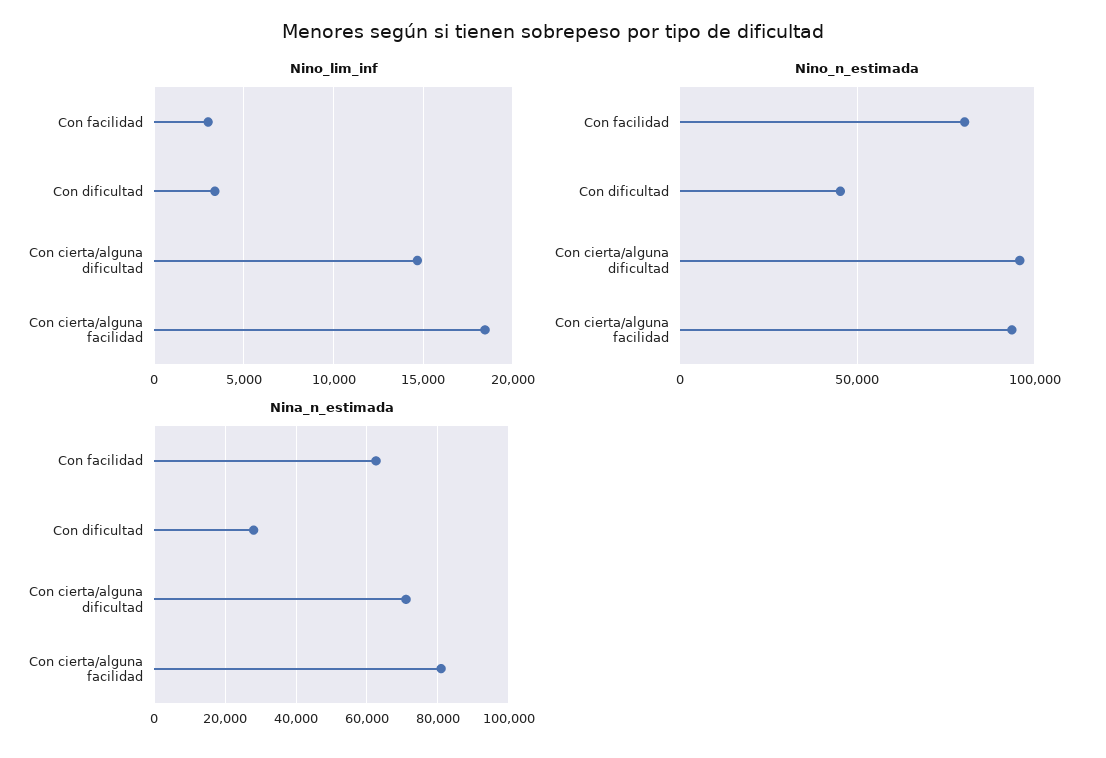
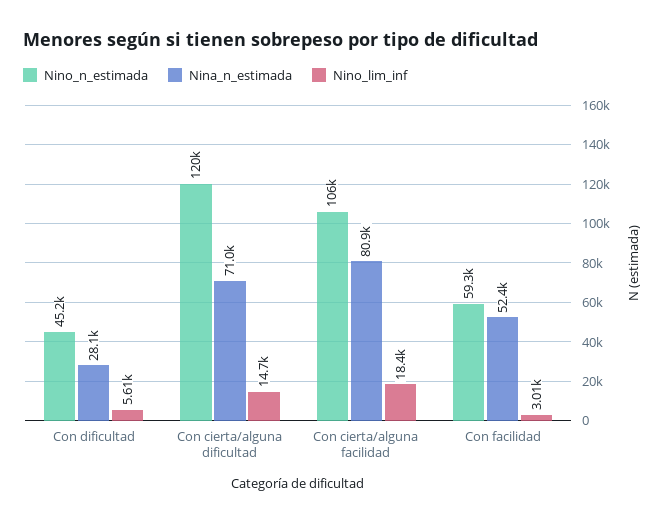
  {
    "Nino_lim_inf": {
      "Con facilidad": 3010,
-     "Con dificultad": 3500,
+     "Con dificultad": 5610,
      "Con cierta/alguna dificultad": 14700,
      "Con cierta/alguna facilidad": 18400
    },
    "Nino_n_estimada": {
-     "Con facilidad": 80000,
+     "Con facilidad": 59300,
      "Con dificultad": 45200,
-     "Con cierta/alguna dificultad": 95000,
+     "Con cierta/alguna dificultad": 120000,
-     "Con cierta/alguna facilidad": 95000
+     "Con cierta/alguna facilidad": 106000
    },
    "Nina_n_estimada": {
-     "Con facilidad": 62000,
+     "Con facilidad": 52400,
      "Con dificultad": 28100,
      "Con cierta/alguna dificultad": 71000,
      "Con cierta/alguna facilidad": 80900
    }
  }

